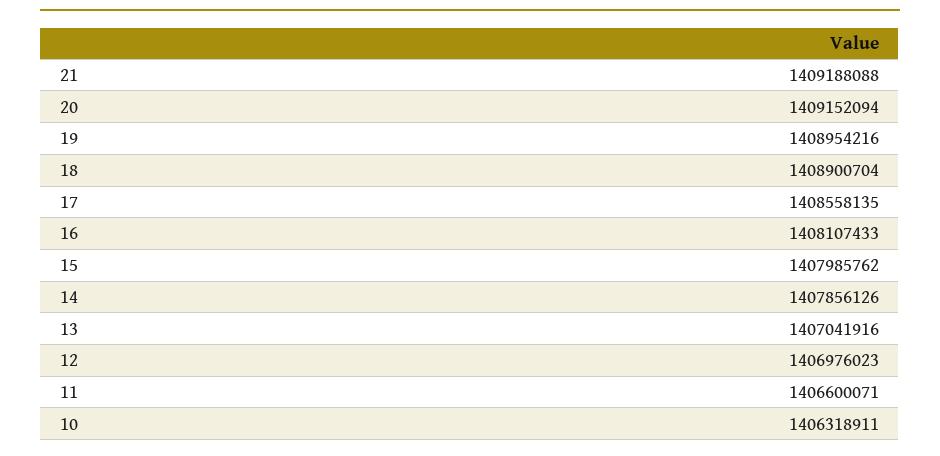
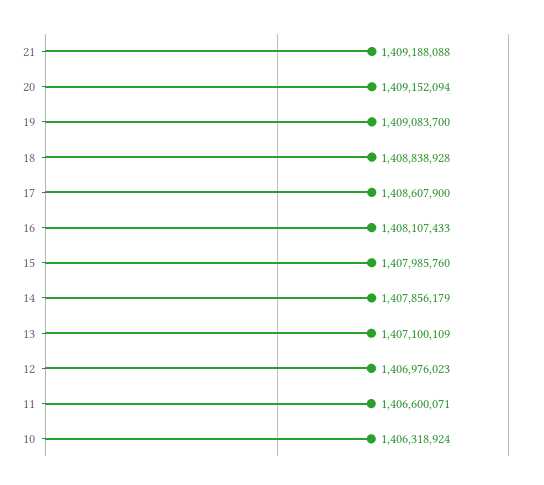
  {
    "21": 1409188088,
    "20": 1409152094,
-   "19": 1408954216,
+   "19": 1409083700,
-   "18": 1408900704,
+   "18": 1408838928,
-   "17": 1408558135,
+   "17": 1408607900,
    "16": 1408107433,
-   "15": 1407985762,
+   "15": 1407985760,
-   "14": 1407856126,
+   "14": 1407856179,
-   "13": 1407041916,
+   "13": 1407100109,
    "12": 1406976023,
    "11": 1406600071,
-   "10": 1406318911
+   "10": 1406318924
  }

